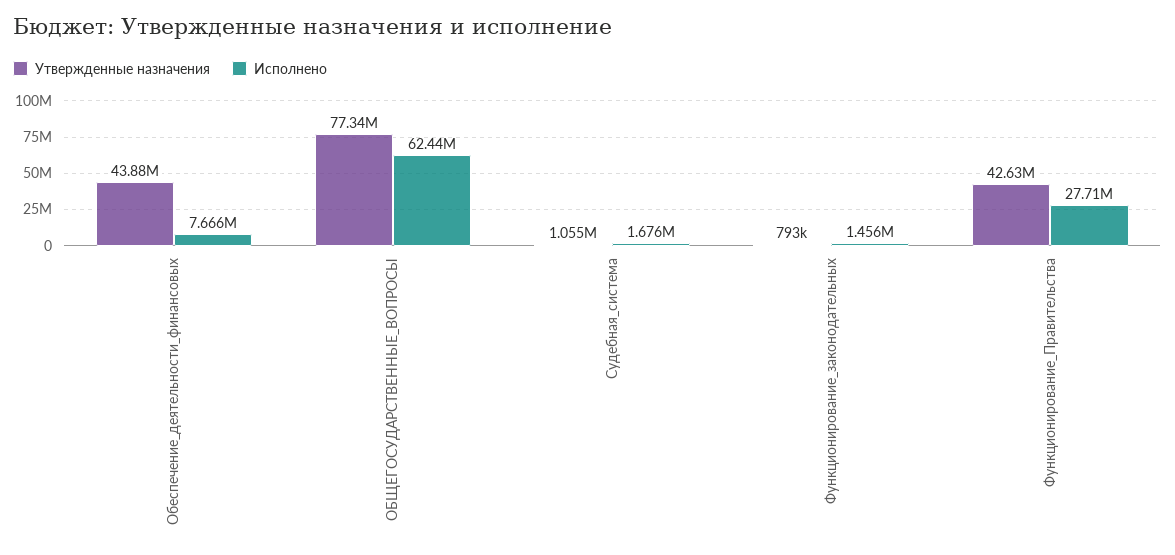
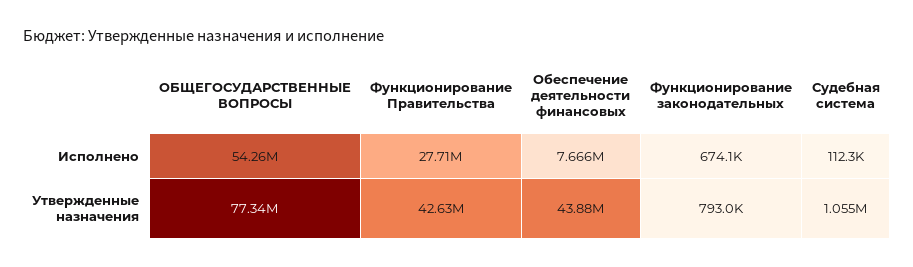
  {
    "Утвержденные назначения": {
      "Обеспечение_деятельности_финансовых": 43880000,
      "ОБЩЕГОСУДАРСТВЕННЫЕ_ВОПРОСЫ": 77340000,
      "Судебная_система": 1055000,
      "Функционирование_законодательных": 793000,
      "Функционирование_Правительства": 42630000
    },
    "Исполнено": {
      "Обеспечение_деятельности_финансовых": 7666000,
-     "ОБЩЕГОСУДАРСТВЕННЫЕ_ВОПРОСЫ": 62440000,
+     "ОБЩЕГОСУДАРСТВЕННЫЕ_ВОПРОСЫ": 54260000,
-     "Судебная_система": 1676000,
+     "Судебная_система": 112300,
-     "Функционирование_законодательных": 1456000,
+     "Функционирование_законодательных": 674100,
      "Функционирование_Правительства": 27710000
    }
  }

